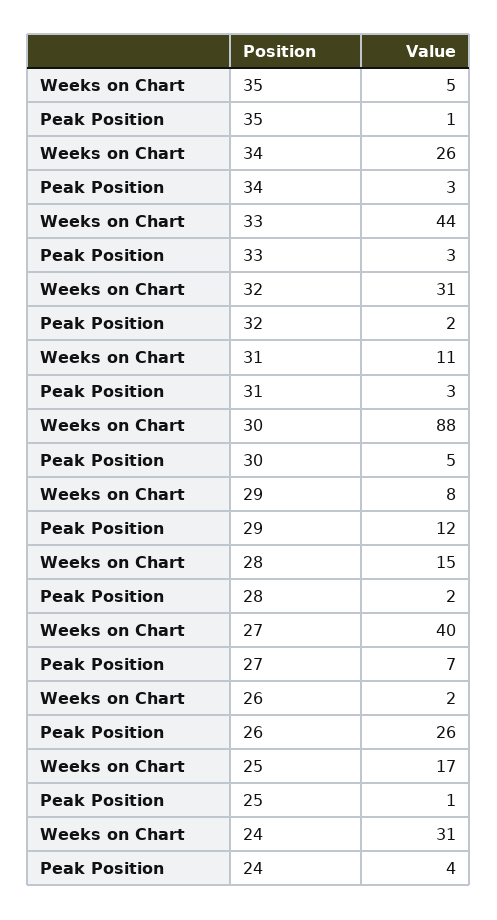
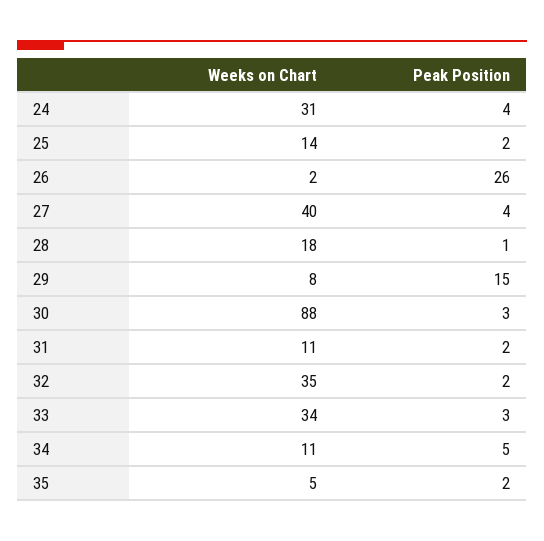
  {
    "Weeks on Chart": {
      "35": 5,
-     "34": 26,
+     "34": 11,
-     "33": 44,
+     "33": 34,
-     "32": 31,
+     "32": 35,
      "31": 11,
      "30": 88,
      "29": 8,
-     "28": 15,
+     "28": 18,
      "27": 40,
      "26": 2,
-     "25": 17,
+     "25": 14,
      "24": 31
    },
    "Peak Position": {
-     "35": 1,
+     "35": 2,
-     "34": 3,
+     "34": 5,
      "33": 3,
      "32": 2,
-     "31": 3,
+     "31": 2,
-     "30": 5,
+     "30": 3,
-     "29": 12,
+     "29": 15,
-     "28": 2,
+     "28": 1,
-     "27": 7,
+     "27": 4,
      "26": 26,
-     "25": 1,
+     "25": 2,
      "24": 4
    }
  }

